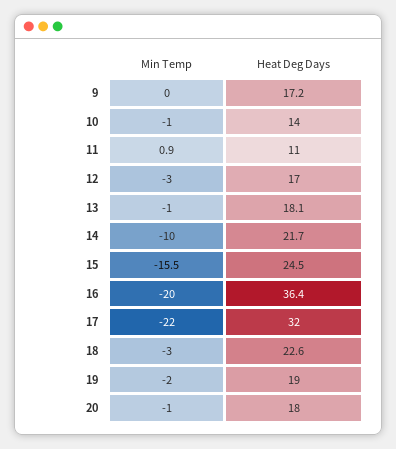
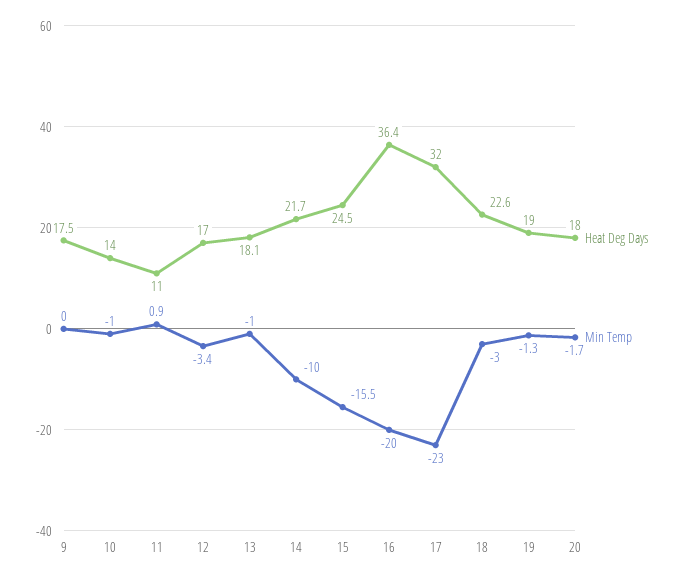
  {
    "Min Temp": {
      "9": 0,
      "10": -1,
      "11": 0.9,
-     "12": -3,
+     "12": -3.4,
      "13": -1,
      "14": -10,
      "15": -15.5,
      "16": -20,
-     "17": -22,
+     "17": -23,
      "18": -3,
-     "19": -2,
+     "19": -1.3,
-     "20": -1
+     "20": -1.7
    },
    "Heat Deg Days": {
-     "9": 17.2,
+     "9": 17.5,
      "10": 14,
      "11": 11,
      "12": 17,
      "13": 18.1,
      "14": 21.7,
      "15": 24.5,
      "16": 36.4,
      "17": 32,
      "18": 22.6,
      "19": 19,
      "20": 18
    }
  }

